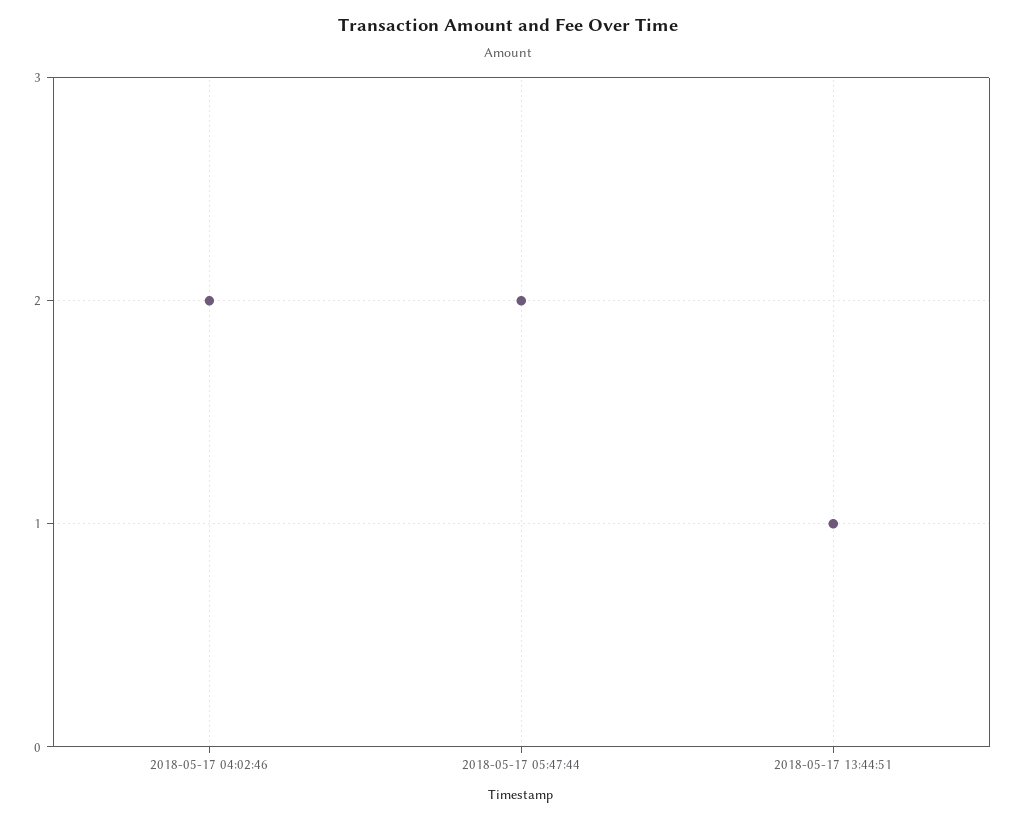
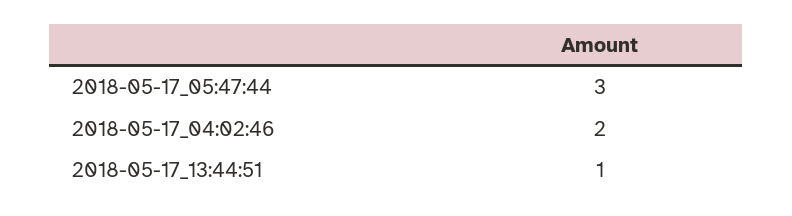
  {
    "2018-05-17 04:02:46": 2,
-   "2018-05-17 05:47:44": 2,
+   "2018-05-17 05:47:44": 3,
    "2018-05-17 13:44:51": 1
  }

